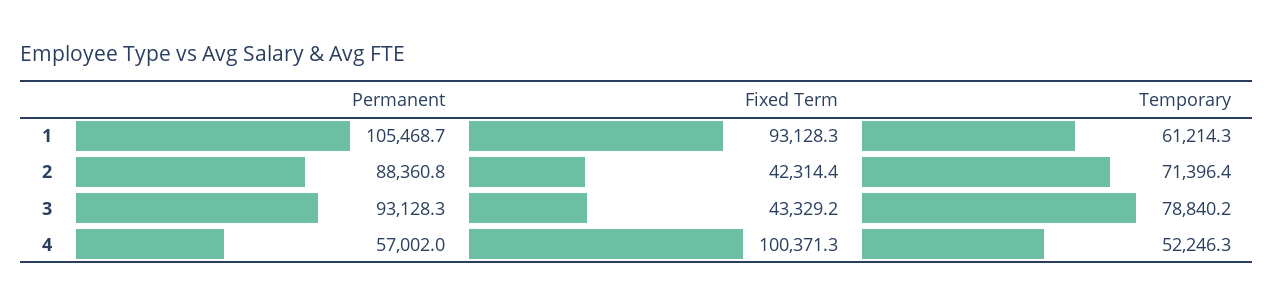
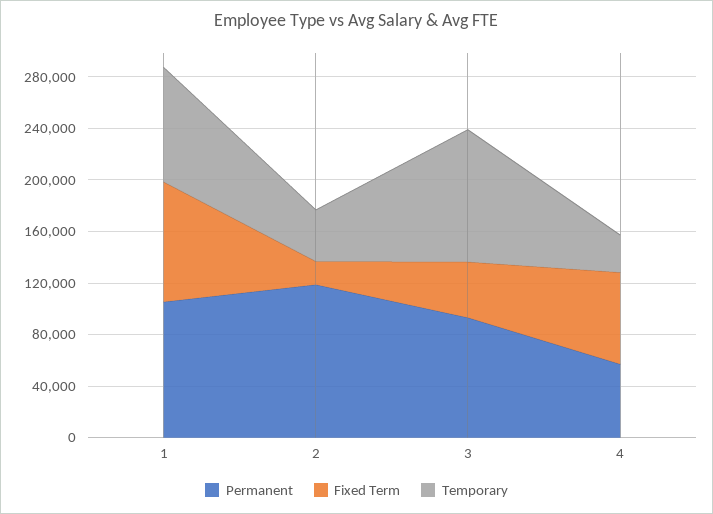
  {
    "Permanent": {
      "1": 105468.7,
-     "2": 88360.8,
+     "2": 120000,
      "3": 93128.3,
      "4": 57002
    },
    "Fixed Term": {
      "1": 93128.3,
-     "2": 42314.4,
+     "2": 20000,
      "3": 43329.2,
-     "4": 100371.3
+     "4": 70000
    },
    "Temporary": {
-     "1": 61214.3,
+     "1": 90000,
-     "2": 71396.4,
+     "2": 40000,
-     "3": 78840.2,
+     "3": 100000,
-     "4": 52246.3
+     "4": 30000
    }
  }

